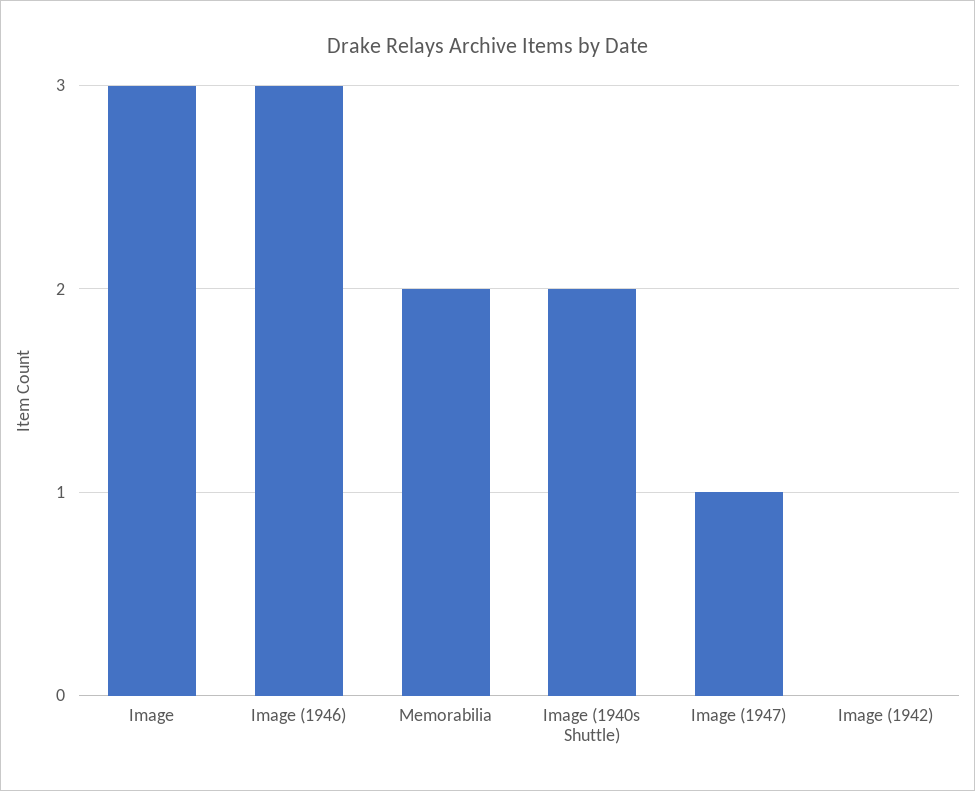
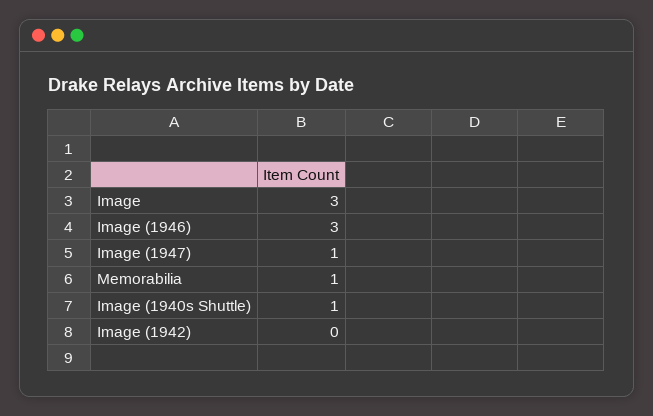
  {
    "Image": 3,
    "Image (1946)": 3,
-   "Memorabilia": 2,
+   "Memorabilia": 1,
-   "Image (1940s Shuttle)": 2,
+   "Image (1940s Shuttle)": 1,
    "Image (1947)": 1,
    "Image (1942)": 0
  }

